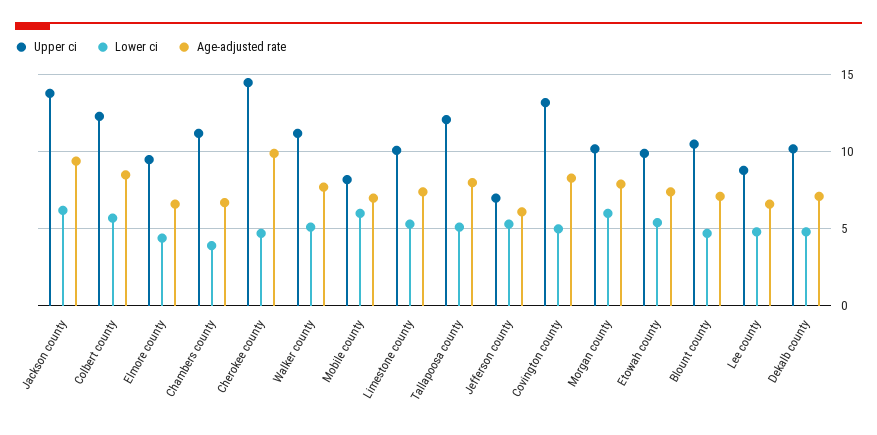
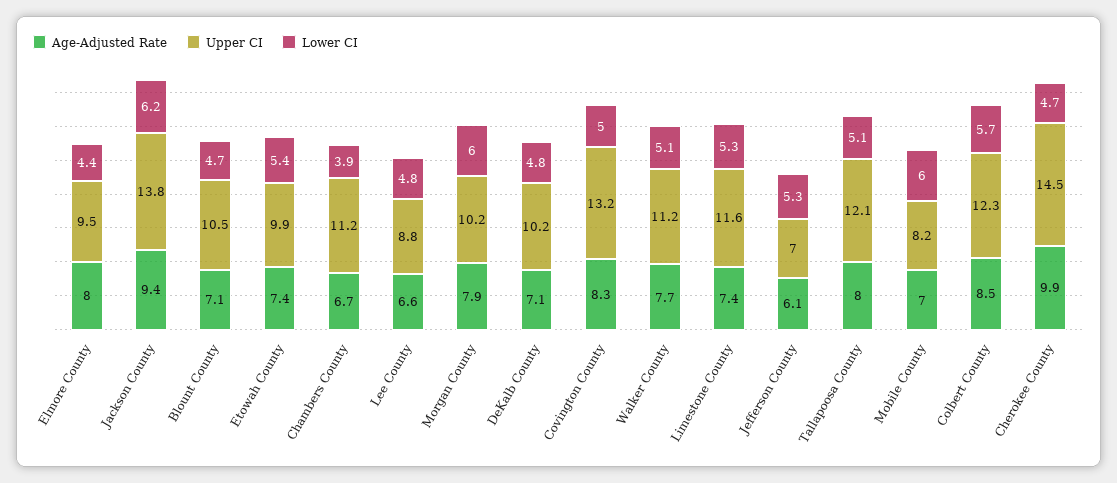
  {
    "Upper ci": {
      "Jackson county": 13.8,
      "Colbert county": 12.3,
      "Elmore county": 9.5,
      "Chambers county": 11.2,
      "Cherokee county": 14.5,
      "Walker county": 11.2,
      "Mobile county": 8.2,
-     "Limestone county": 10,
+     "Limestone county": 11.6,
      "Tallapoosa county": 12.1,
      "Jefferson county": 7,
      "Covington county": 13.2,
      "Morgan county": 10.2,
      "Etowah county": 9.9,
      "Blount county": 10.5,
      "Lee county": 8.8,
      "Dekalb county": 10.2
    },
    "Lower ci": {
      "Jackson county": 6.2,
      "Colbert county": 5.7,
      "Elmore county": 4.4,
      "Chambers county": 3.9,
      "Cherokee county": 4.7,
      "Walker county": 5.1,
      "Mobile county": 6,
      "Limestone county": 5.3,
      "Tallapoosa county": 5.1,
      "Jefferson county": 5.3,
      "Covington county": 5,
      "Morgan county": 6,
      "Etowah county": 5.4,
      "Blount county": 4.7,
      "Lee county": 4.8,
      "Dekalb county": 4.8
    },
    "Age-adjusted rate": {
      "Jackson county": 9.4,
      "Colbert county": 8.5,
-     "Elmore county": 6.5,
+     "Elmore county": 8,
      "Chambers county": 6.7,
      "Cherokee county": 9.9,
      "Walker county": 7.7,
      "Mobile county": 7,
      "Limestone county": 7.4,
      "Tallapoosa county": 8,
      "Jefferson county": 6.1,
      "Covington county": 8.3,
      "Morgan county": 7.9,
      "Etowah county": 7.4,
      "Blount county": 7.1,
      "Lee county": 6.6,
      "Dekalb county": 7.1
    }
  }

